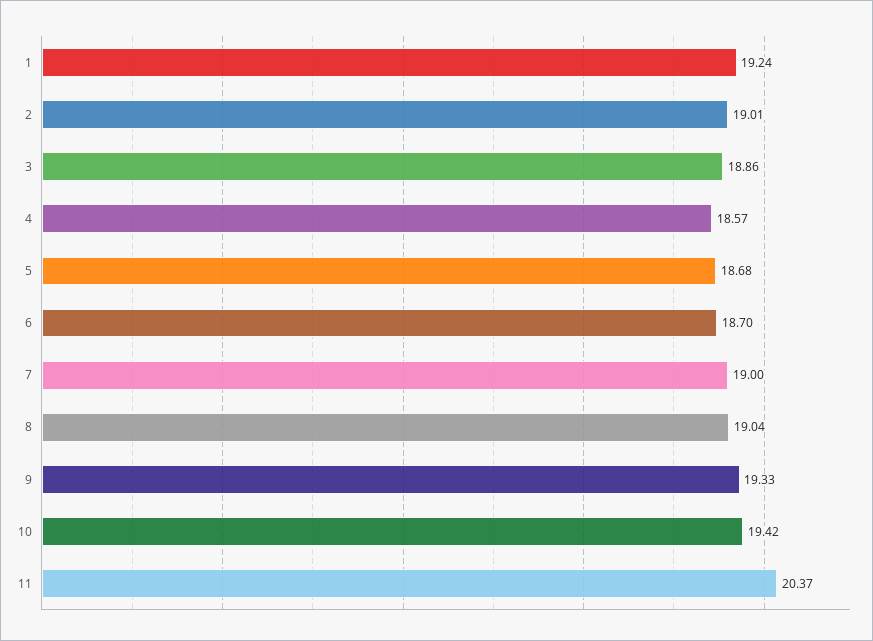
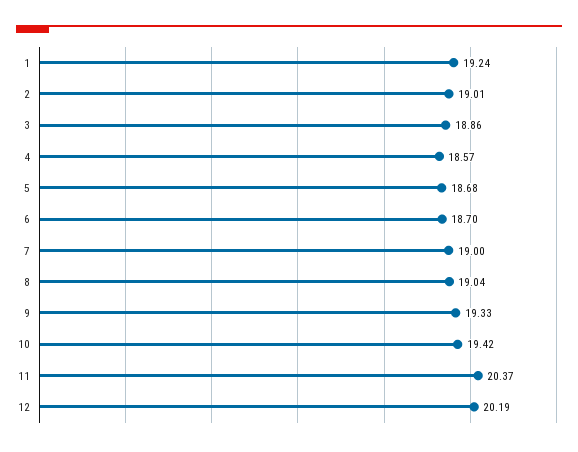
  {
    "1": 19.24,
    "2": 19.01,
    "3": 18.86,
    "4": 18.57,
    "5": 18.68,
    "6": 18.7,
    "7": 19,
    "8": 19.04,
    "9": 19.33,
    "10": 19.42,
-   "11": 20.37
+   "11": 20.37,
+   "12": 20.19
  }

